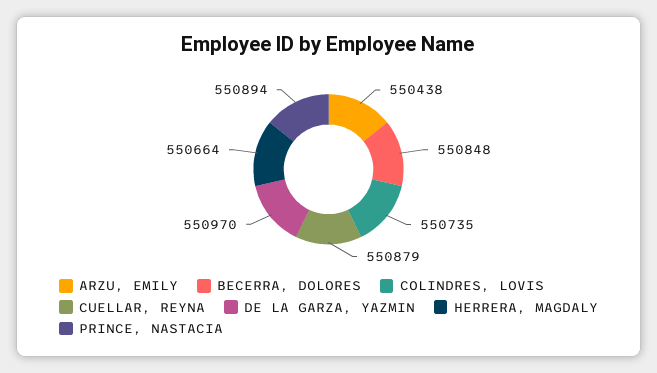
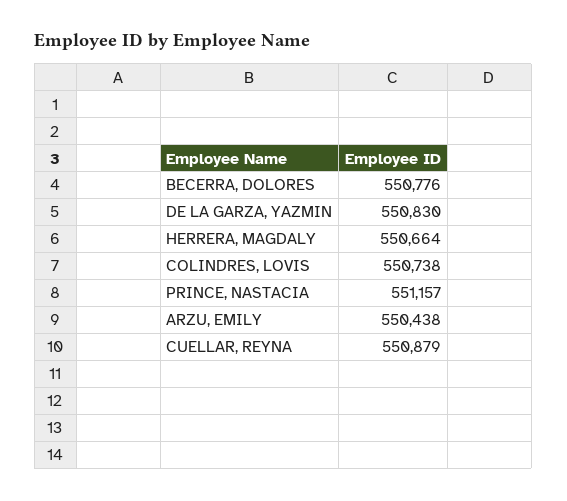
  {
    "ARZU, EMILY": 550438,
-   "BECERRA, DOLORES": 550848,
+   "BECERRA, DOLORES": 550776,
-   "COLINDRES, LOVIS": 550735,
+   "COLINDRES, LOVIS": 550738,
    "CUELLAR, REYNA": 550879,
-   "DE LA GARZA, YAZMIN": 550970,
+   "DE LA GARZA, YAZMIN": 550830,
    "HERRERA, MAGDALY": 550664,
-   "PRINCE, NASTACIA": 550894
+   "PRINCE, NASTACIA": 551157
  }

